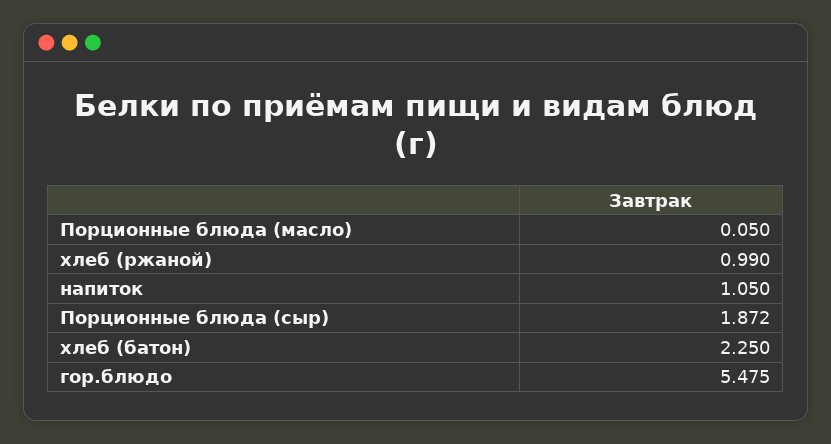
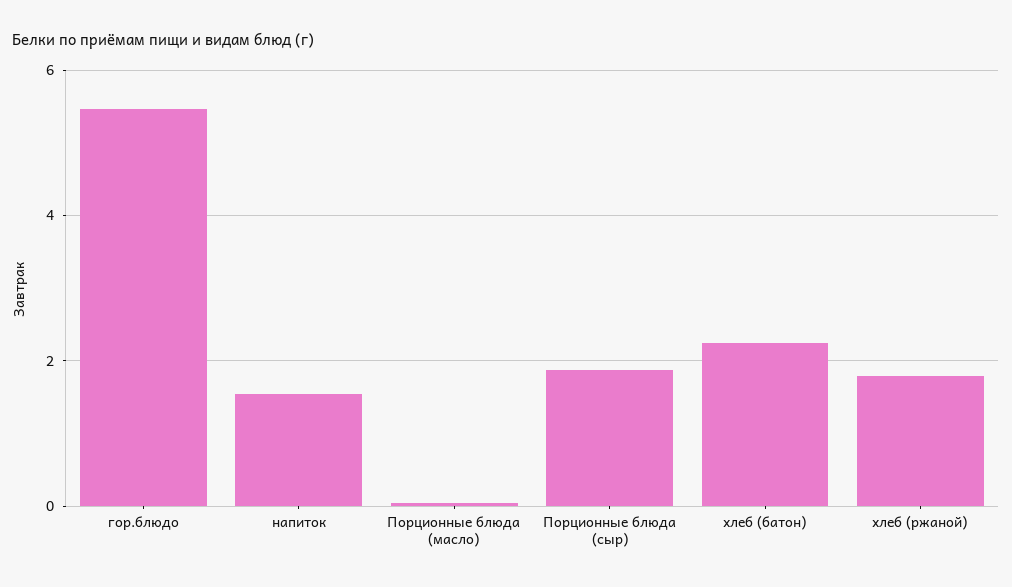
  {
    "Порционные блюда (масло)": 0.05,
-   "хлеб (ржаной)": 0.99,
+   "хлеб (ржаной)": 1.8,
-   "напиток": 1.05,
+   "напиток": 1.6,
    "Порционные блюда (сыр)": 1.872,
    "хлеб (батон)": 2.25,
    "гор.блюдо": 5.475
  }

